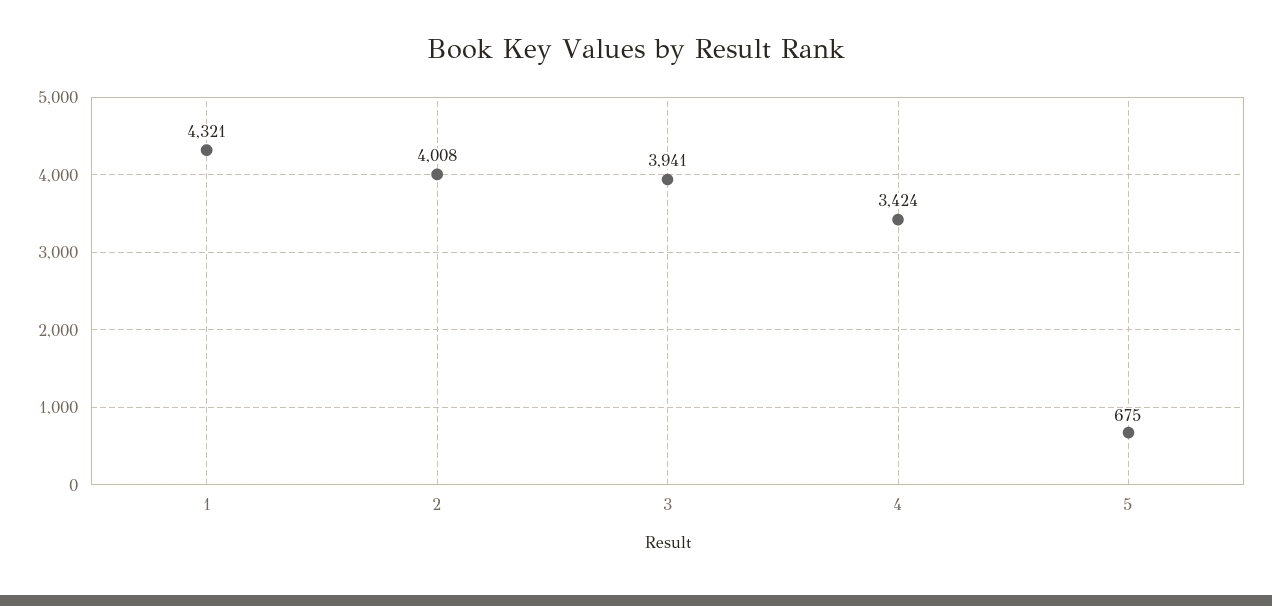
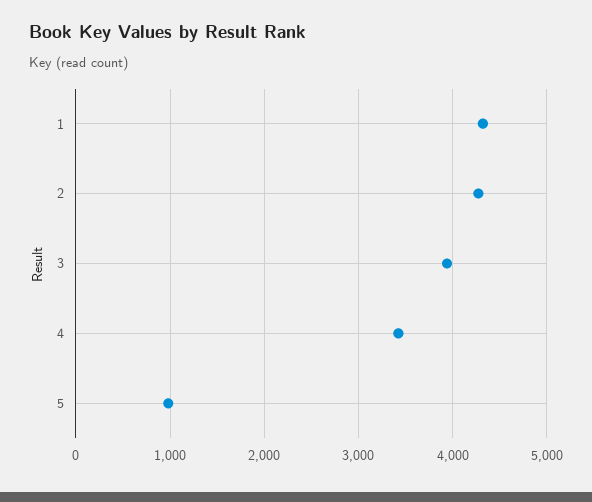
  {
    "1": 4321,
-   "2": 4008,
+   "2": 4300,
    "3": 3941,
    "4": 3424,
-   "5": 675
+   "5": 1000
  }

